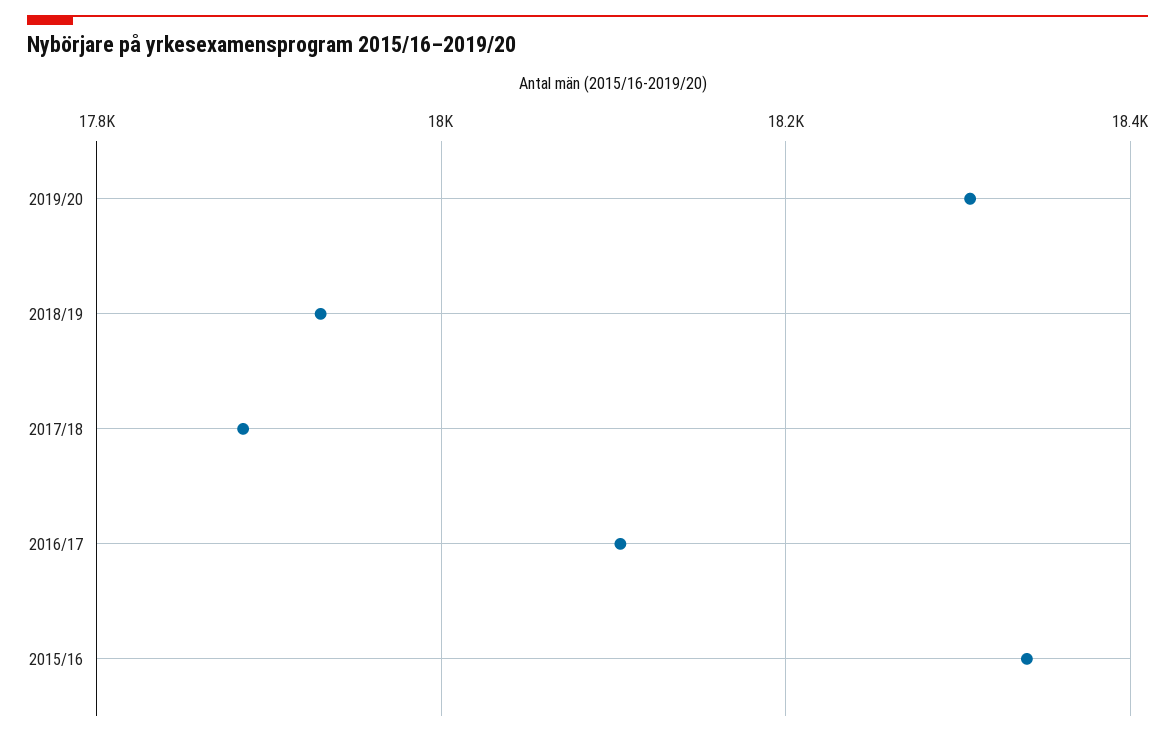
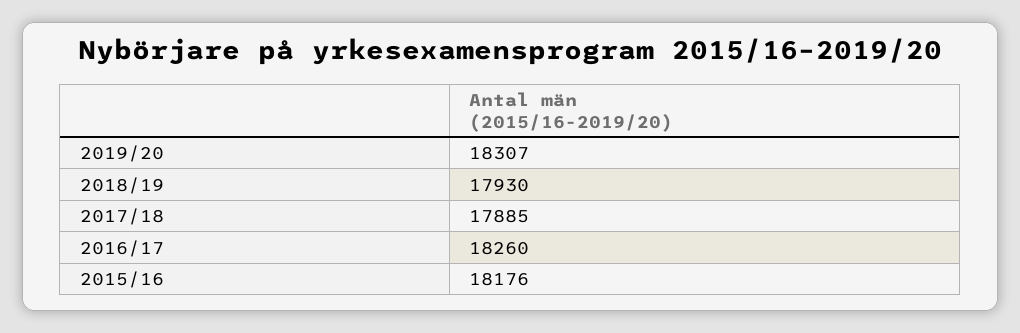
  {
    "2019/20": 18307,
    "2018/19": 17930,
    "2017/18": 17885,
-   "2016/17": 18100,
+   "2016/17": 18260,
-   "2015/16": 18340
+   "2015/16": 18176
  }

